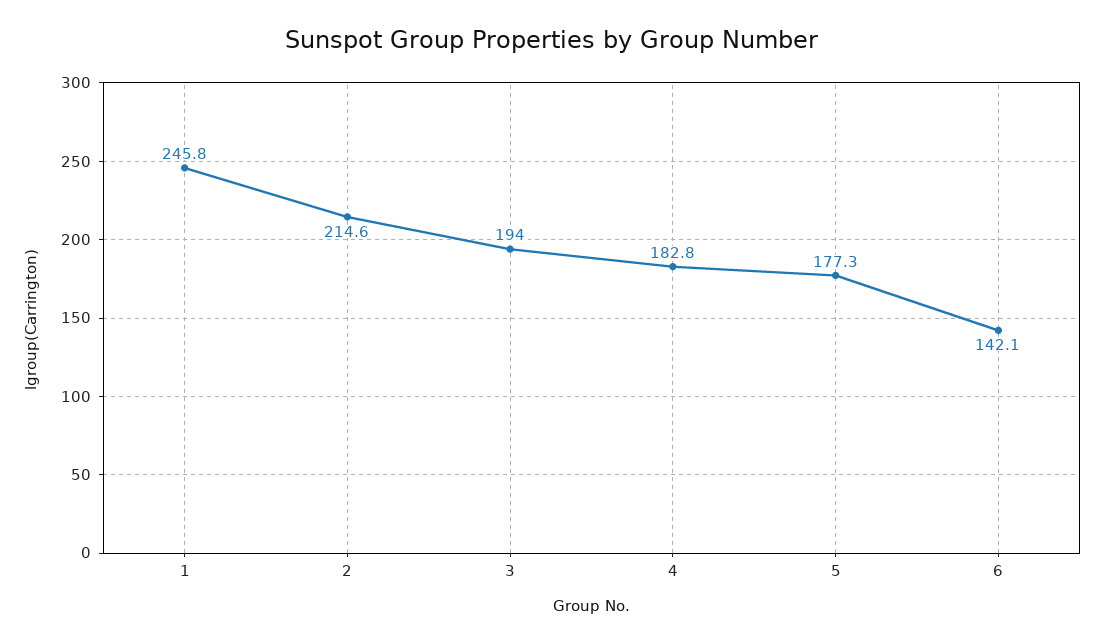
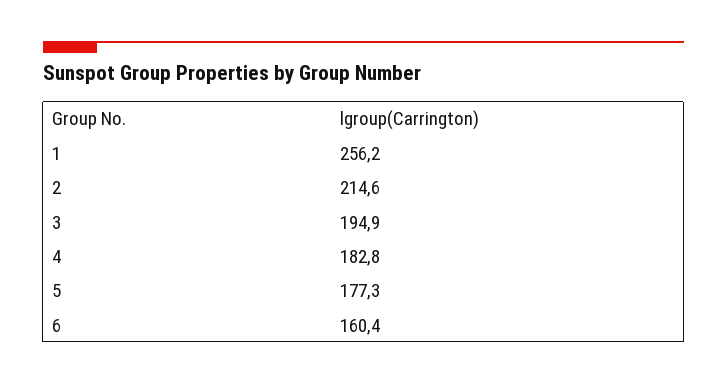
  {
-   "1": 245.8,
+   "1": 256.2,
    "2": 214.6,
-   "3": 194,
+   "3": 194.9,
    "4": 182.8,
    "5": 177.3,
-   "6": 142.1
+   "6": 160.4
  }

